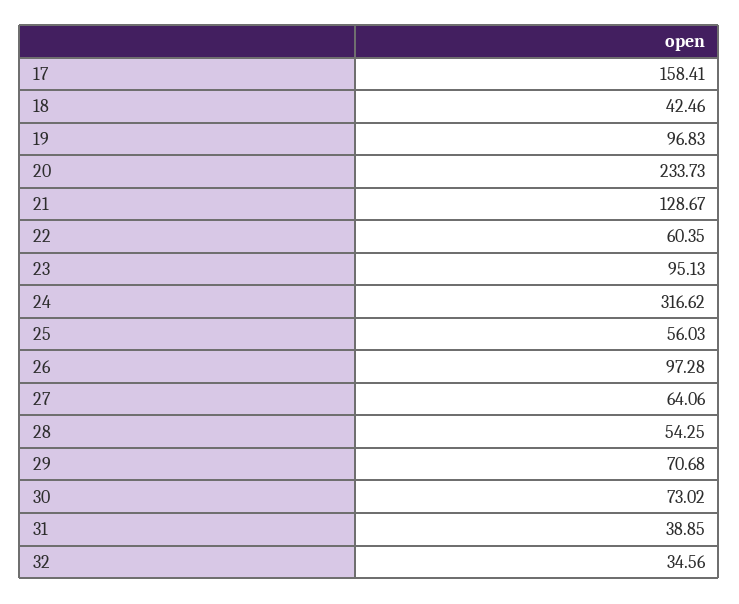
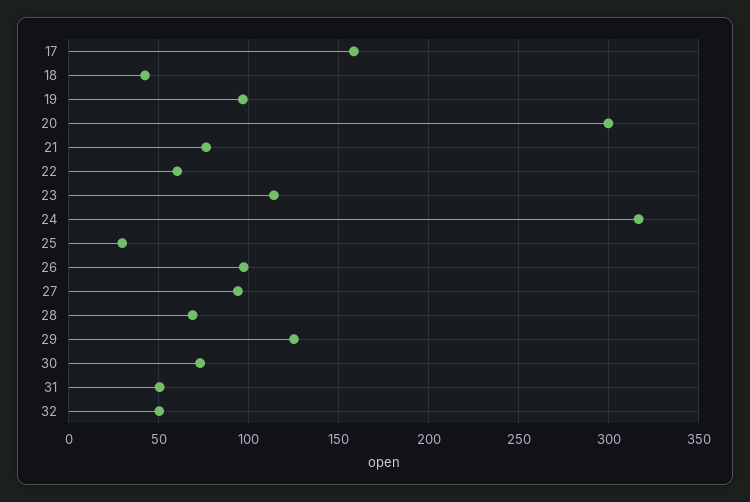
  {
    "17": 158.41,
    "18": 42.46,
    "19": 96.83,
-   "20": 233.73,
+   "20": 300,
-   "21": 128.67,
+   "21": 75,
    "22": 60.35,
-   "23": 95.13,
+   "23": 115,
    "24": 316.62,
-   "25": 56.03,
+   "25": 30,
    "26": 97.28,
-   "27": 64.06,
+   "27": 95,
-   "28": 54.25,
+   "28": 70,
-   "29": 70.68,
+   "29": 125,
    "30": 73.02,
-   "31": 38.85,
+   "31": 50,
-   "32": 34.56
+   "32": 50
  }

